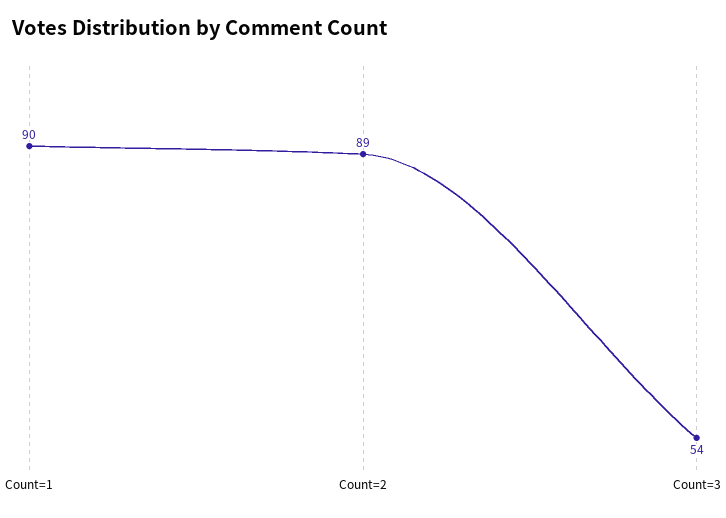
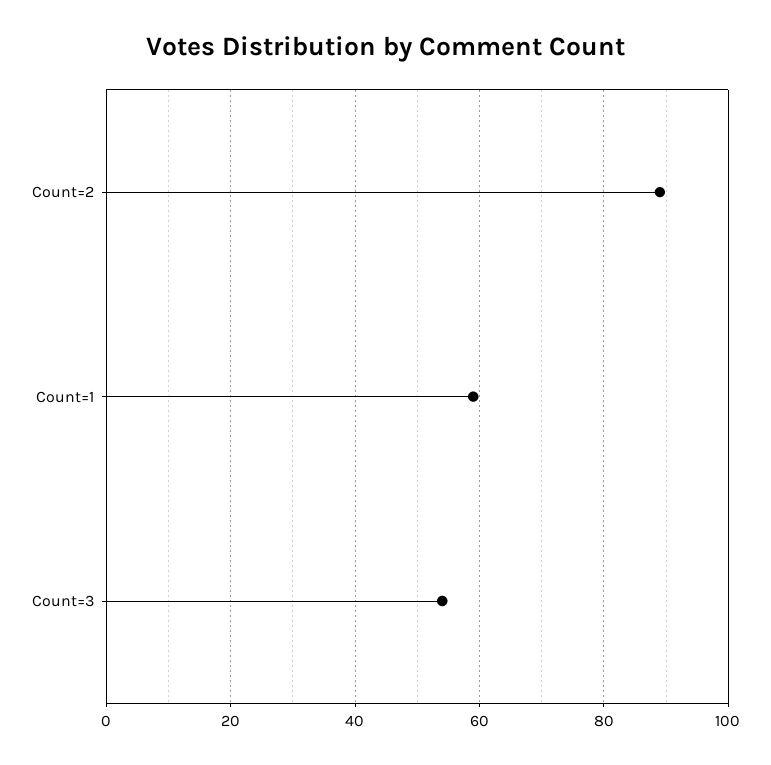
  {
-   "Count=1": 90,
+   "Count=1": 60,
    "Count=2": 89,
    "Count=3": 54
  }

